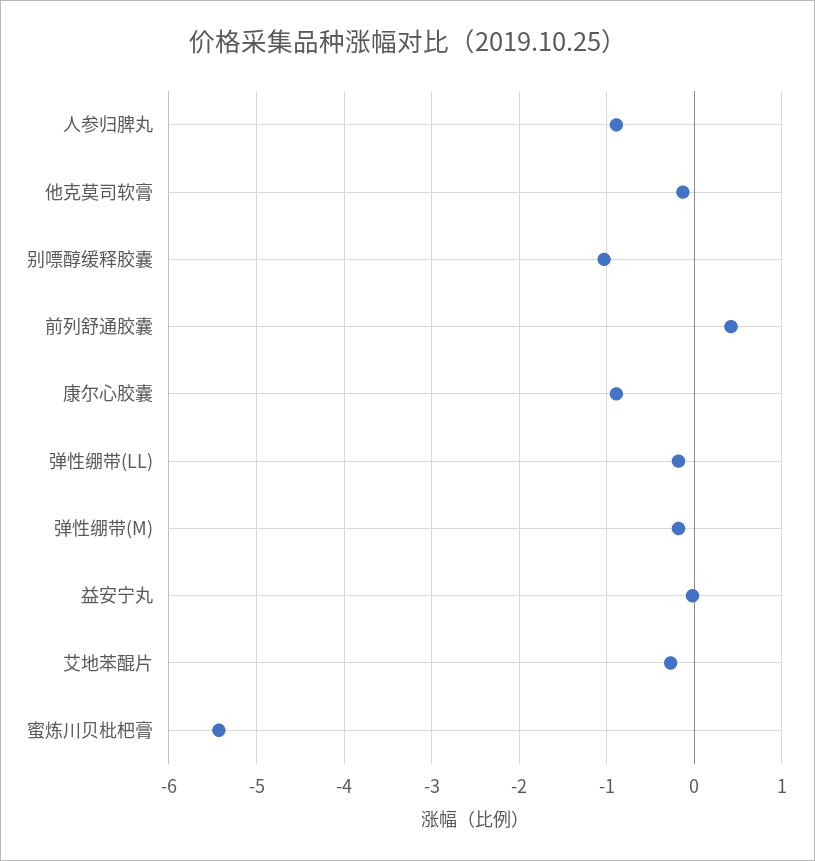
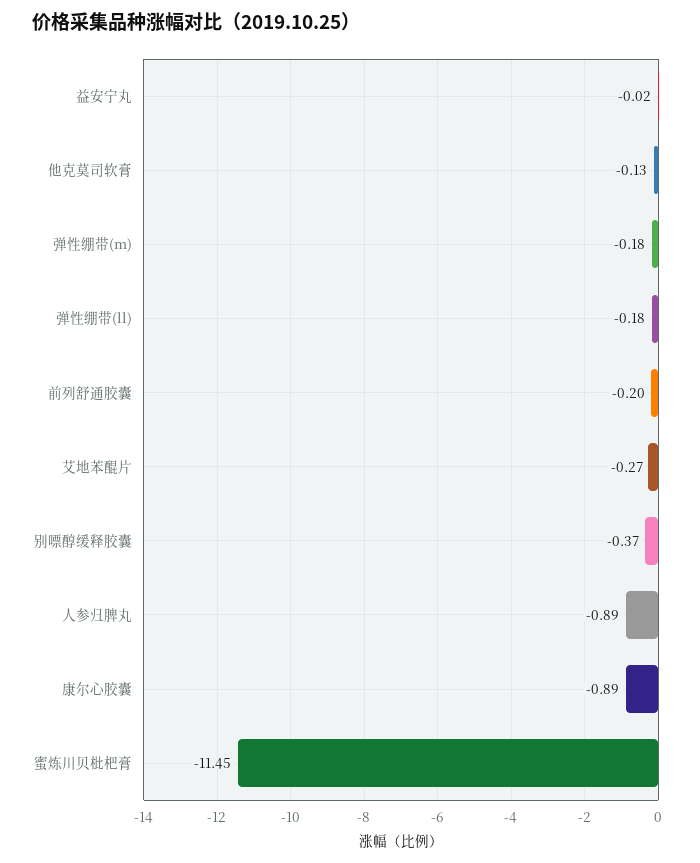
  {
    "人参归脾丸": -0.89,
    "他克莫司软膏": -0.13,
-   "别嘌醇缓释胶囊": -1,
+   "别嘌醇缓释胶囊": -0.37,
-   "前列舒通胶囊": 0.4,
+   "前列舒通胶囊": -0.2,
    "康尔心胶囊": -0.89,
    "弹性绷带(LL)": -0.18,
    "弹性绷带(M)": -0.18,
    "益安宁丸": -0.02,
    "艾地苯醌片": -0.27,
-   "蜜炼川贝枇杷膏": -5.4
+   "蜜炼川贝枇杷膏": -11.45
  }

